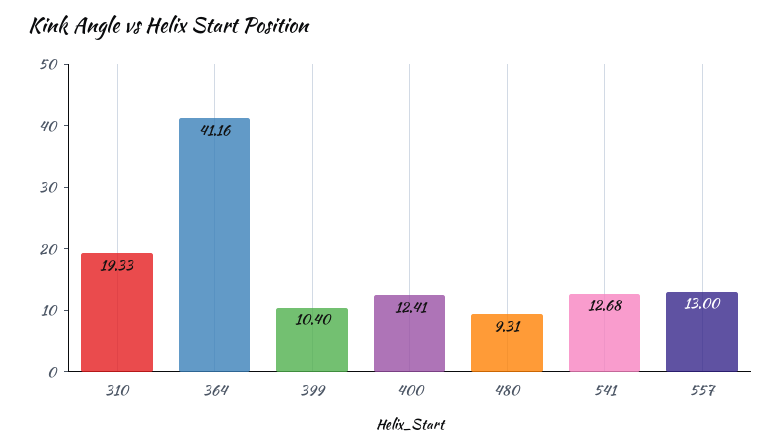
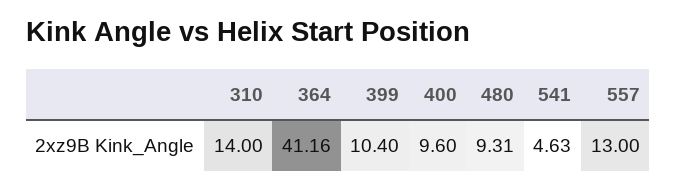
  {
-   "310": 19.33,
+   "310": 14,
    "364": 41.16,
    "399": 10.4,
-   "400": 12.41,
+   "400": 9.6,
    "480": 9.31,
-   "541": 12.68,
+   "541": 4.63,
    "557": 13
  }

